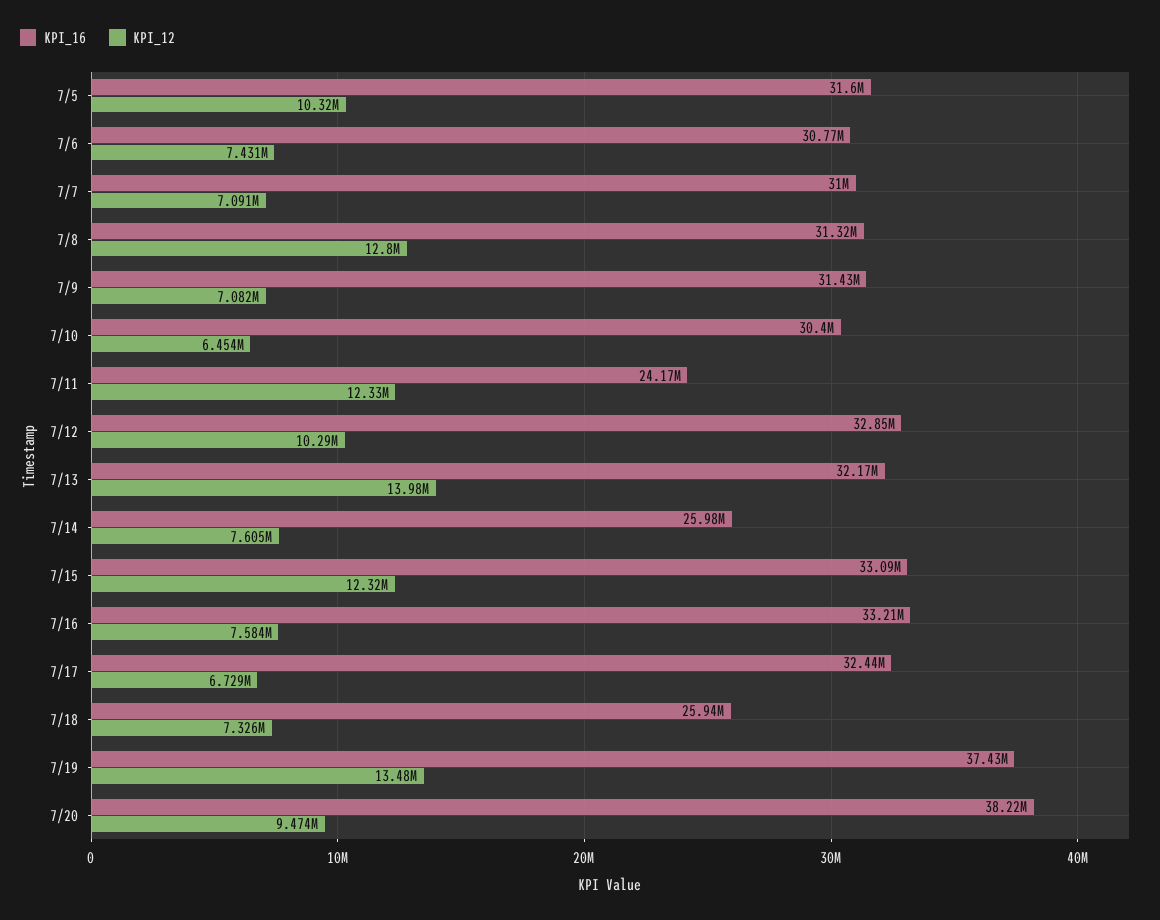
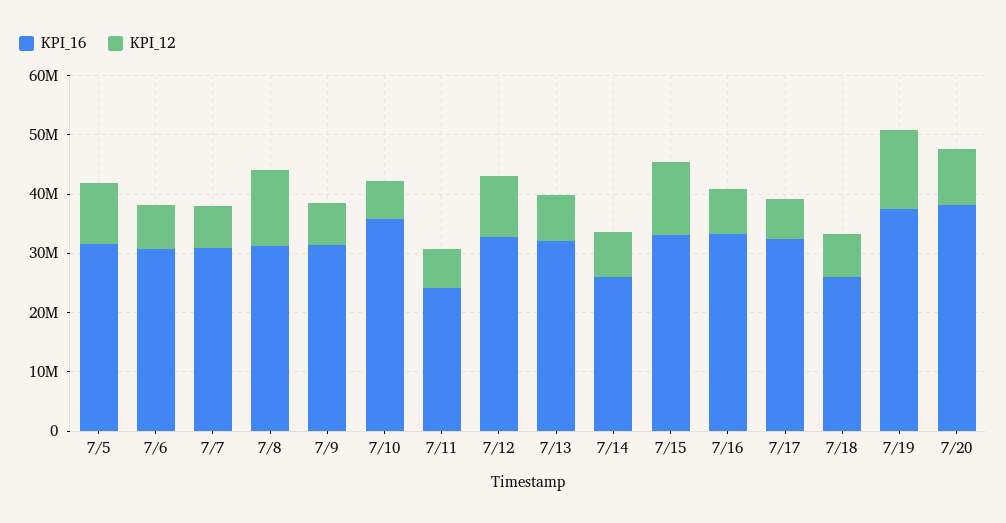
  {
    "KPI_16": {
      "7/5": 31600000,
      "7/6": 30770000,
      "7/7": 31000000,
      "7/8": 31320000,
      "7/9": 31430000,
-     "7/10": 30400000,
+     "7/10": 36000000,
      "7/11": 24170000,
      "7/12": 32850000,
      "7/13": 32170000,
      "7/14": 25980000,
      "7/15": 33090000,
      "7/16": 33210000,
      "7/17": 32440000,
      "7/18": 25940000,
      "7/19": 37430000,
      "7/20": 38220000
    },
    "KPI_12": {
      "7/5": 10320000,
      "7/6": 7431000,
      "7/7": 7091000,
      "7/8": 12800000,
      "7/9": 7082000,
      "7/10": 6454000,
-     "7/11": 12330000,
+     "7/11": 6000000,
      "7/12": 10290000,
-     "7/13": 13980000,
+     "7/13": 8000000,
      "7/14": 7605000,
      "7/15": 12320000,
      "7/16": 7584000,
      "7/17": 6729000,
      "7/18": 7326000,
      "7/19": 13480000,
      "7/20": 9474000
    }
  }

